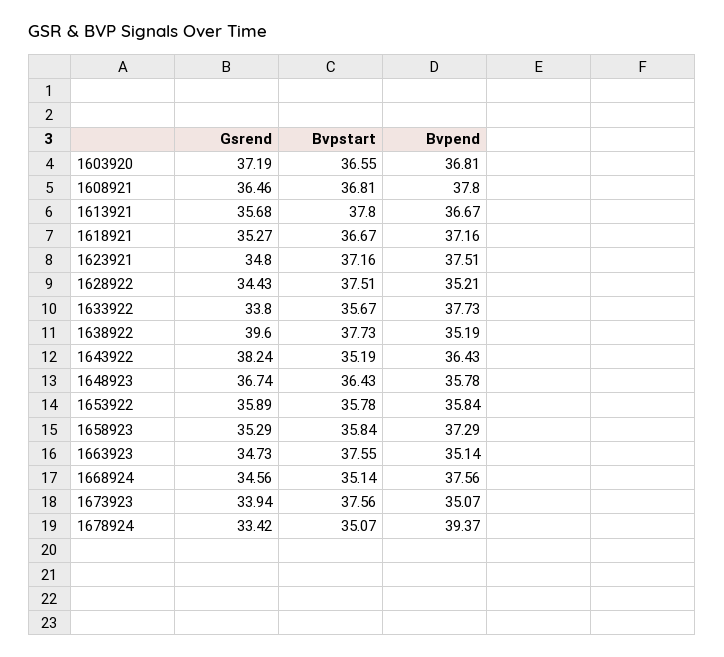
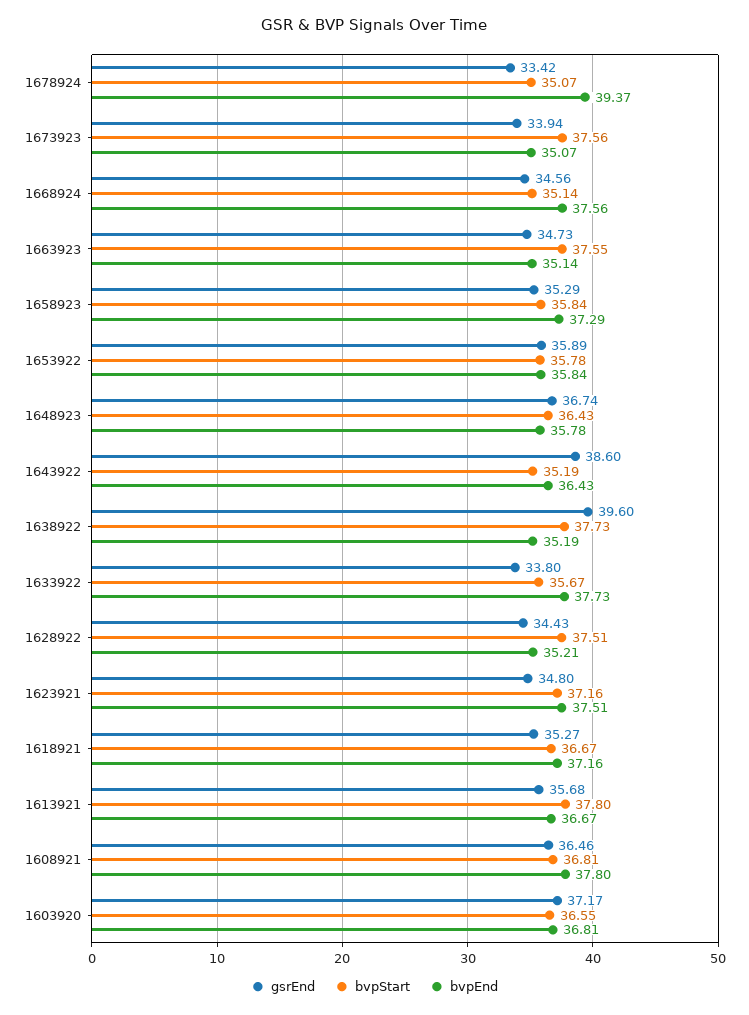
  {
    "Gsrend": {
-     "1603920": 37.19,
+     "1603920": 37.17,
      "1608921": 36.46,
      "1613921": 35.68,
      "1618921": 35.27,
      "1623921": 34.8,
      "1628922": 34.43,
      "1633922": 33.8,
      "1638922": 39.6,
-     "1643922": 38.24,
+     "1643922": 38.6,
      "1648923": 36.74,
      "1653922": 35.89,
      "1658923": 35.29,
      "1663923": 34.73,
      "1668924": 34.56,
      "1673923": 33.94,
      "1678924": 33.42
    },
    "Bvpstart": {
      "1603920": 36.55,
      "1608921": 36.81,
      "1613921": 37.8,
      "1618921": 36.67,
      "1623921": 37.16,
      "1628922": 37.51,
      "1633922": 35.67,
      "1638922": 37.73,
      "1643922": 35.19,
      "1648923": 36.43,
      "1653922": 35.78,
      "1658923": 35.84,
      "1663923": 37.55,
      "1668924": 35.14,
      "1673923": 37.56,
      "1678924": 35.07
    },
    "Bvpend": {
      "1603920": 36.81,
      "1608921": 37.8,
      "1613921": 36.67,
      "1618921": 37.16,
      "1623921": 37.51,
      "1628922": 35.21,
      "1633922": 37.73,
      "1638922": 35.19,
      "1643922": 36.43,
      "1648923": 35.78,
      "1653922": 35.84,
      "1658923": 37.29,
      "1663923": 35.14,
      "1668924": 37.56,
      "1673923": 35.07,
      "1678924": 39.37
    }
  }

